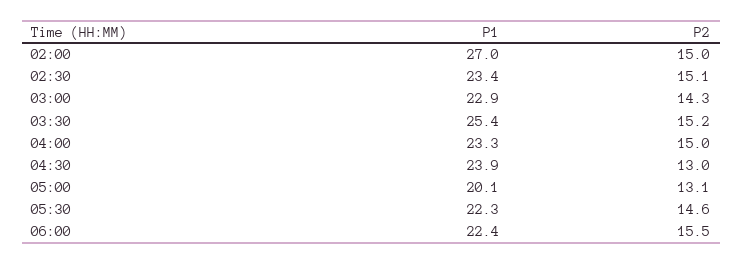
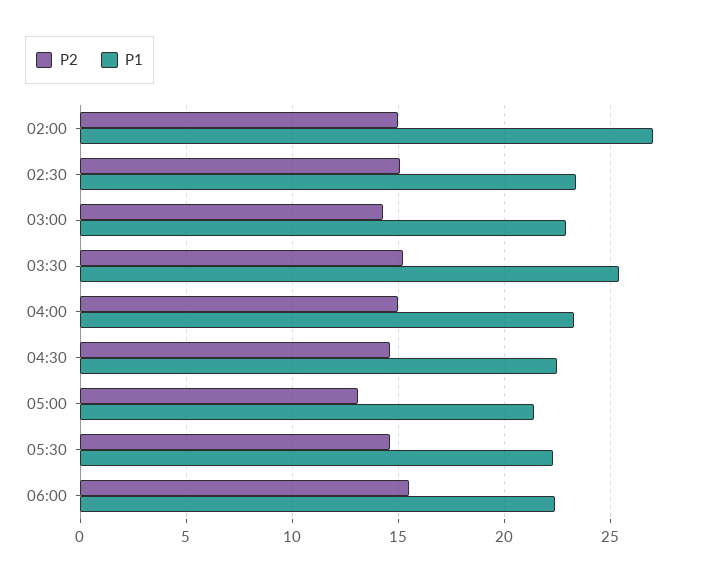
  {
    "P1": {
      "02:00": 27,
      "02:30": 23.4,
      "03:00": 22.9,
      "03:30": 25.4,
      "04:00": 23.3,
-     "04:30": 23.9,
+     "04:30": 22.5,
-     "05:00": 20.1,
+     "05:00": 21.5,
      "05:30": 22.3,
      "06:00": 22.4
    },
    "P2": {
      "02:00": 15,
      "02:30": 15.1,
      "03:00": 14.3,
      "03:30": 15.2,
      "04:00": 15,
-     "04:30": 13,
+     "04:30": 14.5,
      "05:00": 13.1,
      "05:30": 14.6,
      "06:00": 15.5
    }
  }

